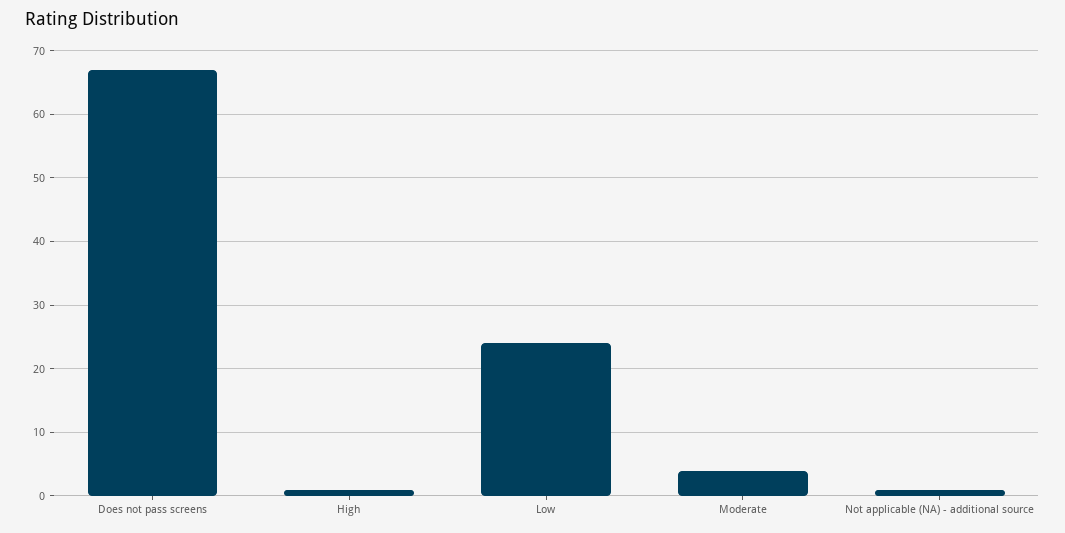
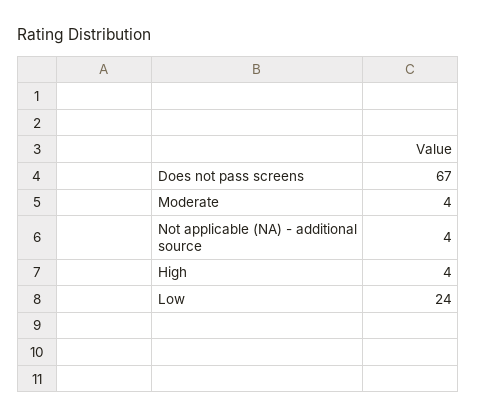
  {
    "Does not pass screens": 67,
-   "High": 1,
+   "High": 4,
    "Low": 24,
    "Moderate": 4,
-   "Not applicable (NA) - additional source": 1
+   "Not applicable (NA) - additional source": 4
  }

